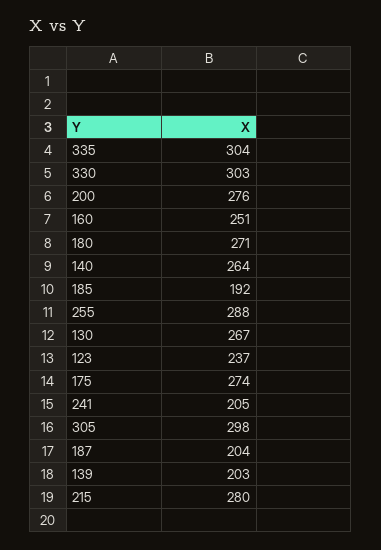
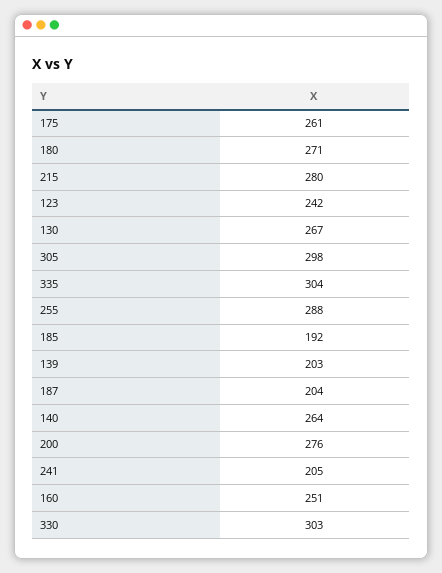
  {
    "335": 304,
    "330": 303,
    "200": 276,
    "160": 251,
    "180": 271,
    "140": 264,
    "185": 192,
    "255": 288,
    "130": 267,
-   "123": 237,
+   "123": 242,
-   "175": 274,
+   "175": 261,
    "241": 205,
    "305": 298,
    "187": 204,
    "139": 203,
    "215": 280
  }

